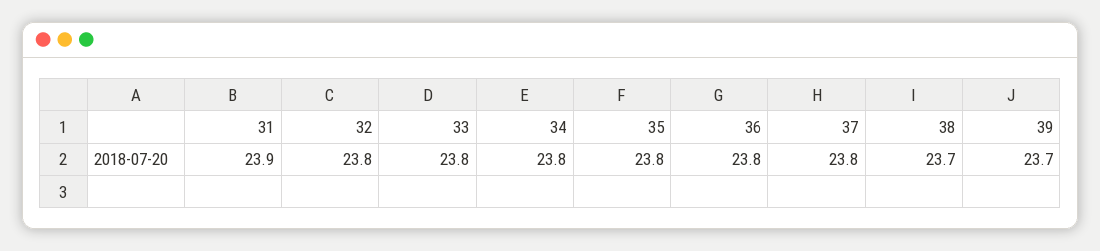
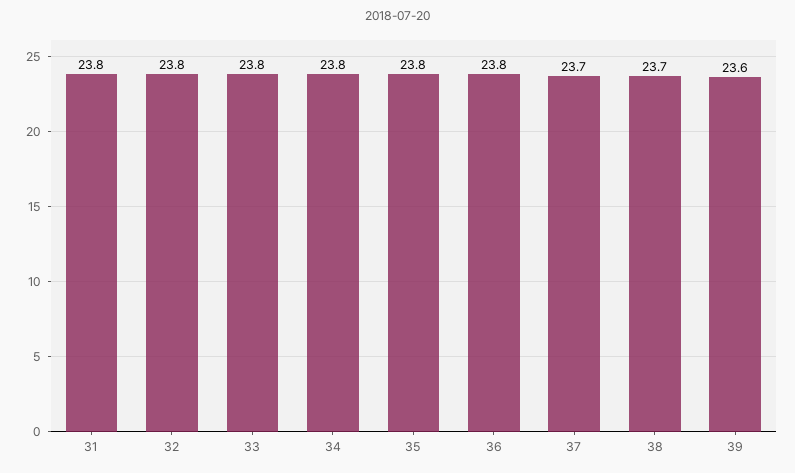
  {
-   "31": 23.9,
+   "31": 23.8,
    "32": 23.8,
    "33": 23.8,
    "34": 23.8,
    "35": 23.8,
    "36": 23.8,
-   "37": 23.8,
+   "37": 23.7,
    "38": 23.7,
-   "39": 23.7
+   "39": 23.6
  }

